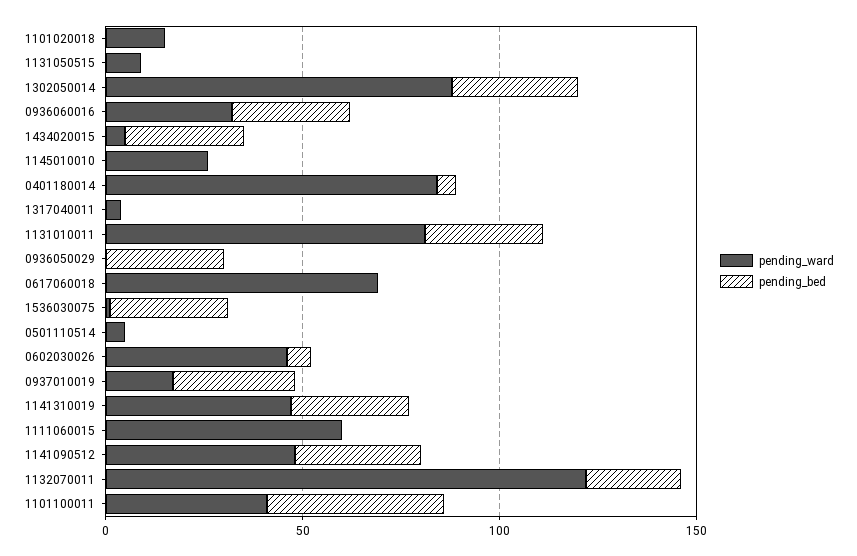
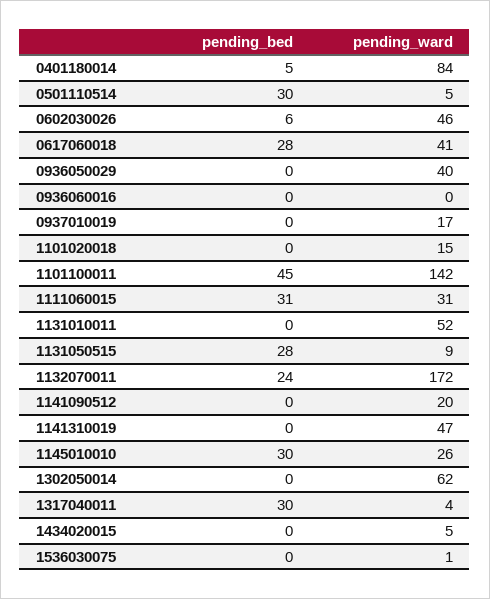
  {
    "pending_ward": {
      "1101020018": 15,
      "1131050515": 9,
-     "1302050014": 90,
+     "1302050014": 62,
-     "0936060016": 30,
+     "0936060016": 0,
      "1434020015": 5,
      "1145010010": 26,
      "0401180014": 84,
      "1317040011": 4,
-     "1131010011": 80,
+     "1131010011": 52,
-     "0936050029": 0,
+     "0936050029": 40,
-     "0617060018": 70,
+     "0617060018": 41,
      "1536030075": 1,
      "0501110514": 5,
      "0602030026": 46,
      "0937010019": 17,
      "1141310019": 47,
-     "1111060015": 60,
+     "1111060015": 31,
-     "1141090512": 50,
+     "1141090512": 20,
-     "1132070011": 120,
+     "1132070011": 172,
-     "1101100011": 40
+     "1101100011": 142
    },
    "pending_bed": {
      "1101020018": 0,
-     "1131050515": 0,
+     "1131050515": 28,
-     "1302050014": 30,
+     "1302050014": 0,
-     "0936060016": 30,
+     "0936060016": 0,
-     "1434020015": 30,
+     "1434020015": 0,
-     "1145010010": 0,
+     "1145010010": 30,
      "0401180014": 5,
-     "1317040011": 0,
+     "1317040011": 30,
-     "1131010011": 30,
+     "1131010011": 0,
-     "0936050029": 30,
+     "0936050029": 0,
-     "0617060018": 0,
+     "0617060018": 28,
-     "1536030075": 30,
+     "1536030075": 0,
-     "0501110514": 0,
+     "0501110514": 30,
      "0602030026": 6,
-     "0937010019": 30,
+     "0937010019": 0,
-     "1141310019": 30,
+     "1141310019": 0,
-     "1111060015": 0,
+     "1111060015": 31,
-     "1141090512": 30,
+     "1141090512": 0,
      "1132070011": 24,
      "1101100011": 45
    }
  }

